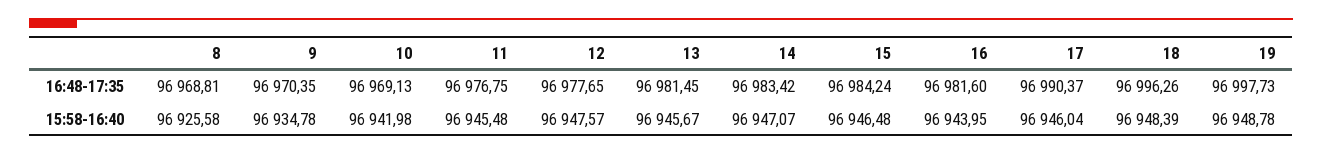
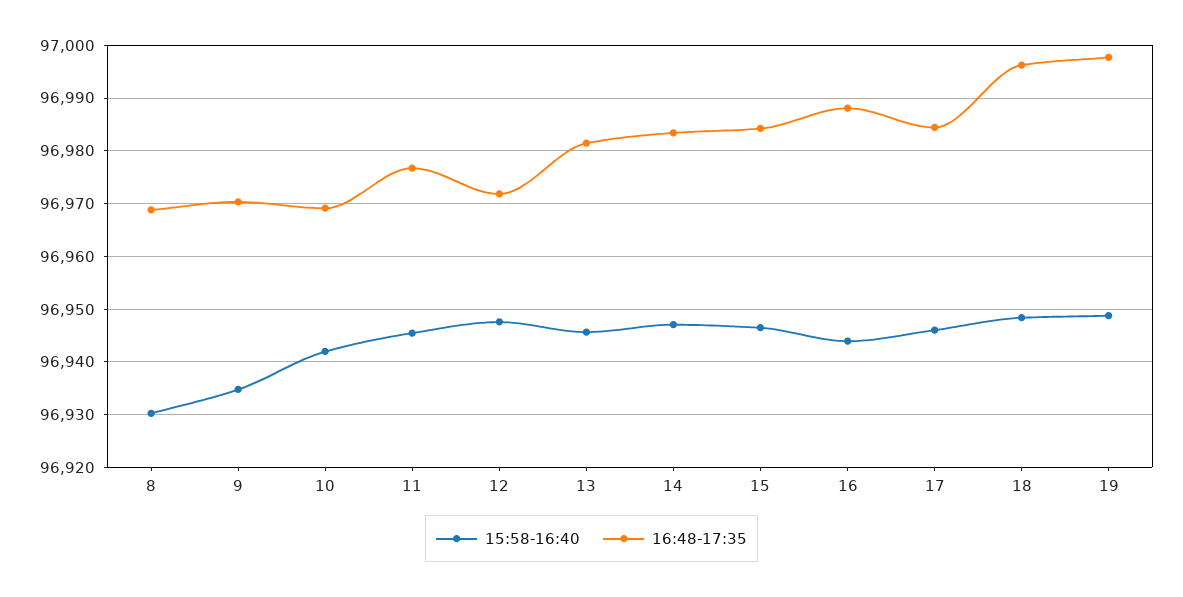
  {
    "16:48-17:35": {
      "8": 96968.81,
      "9": 96970.35,
      "10": 96969.13,
      "11": 96976.75,
-     "12": 96977.65,
+     "12": 96972,
      "13": 96981.45,
      "14": 96983.42,
      "15": 96984.24,
-     "16": 96981.6,
+     "16": 96988,
-     "17": 96990.37,
+     "17": 96984,
      "18": 96996.26,
      "19": 96997.73
    },
    "15:58-16:40": {
-     "8": 96925.58,
+     "8": 96930,
      "9": 96934.78,
      "10": 96941.98,
      "11": 96945.48,
      "12": 96947.57,
      "13": 96945.67,
      "14": 96947.07,
      "15": 96946.48,
      "16": 96943.95,
      "17": 96946.04,
      "18": 96948.39,
      "19": 96948.78
    }
  }

